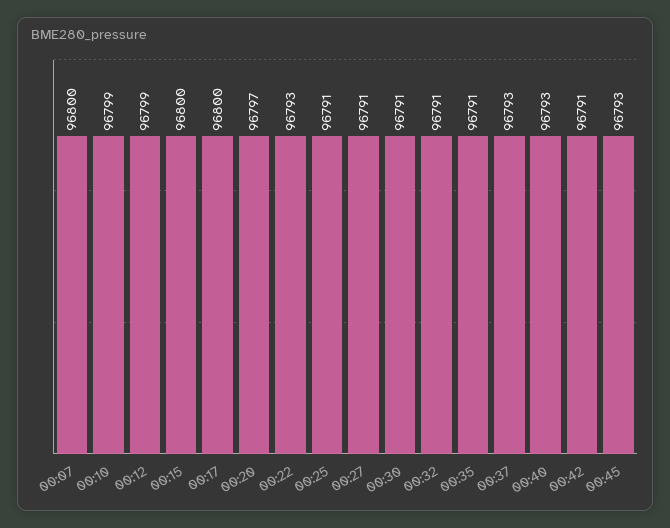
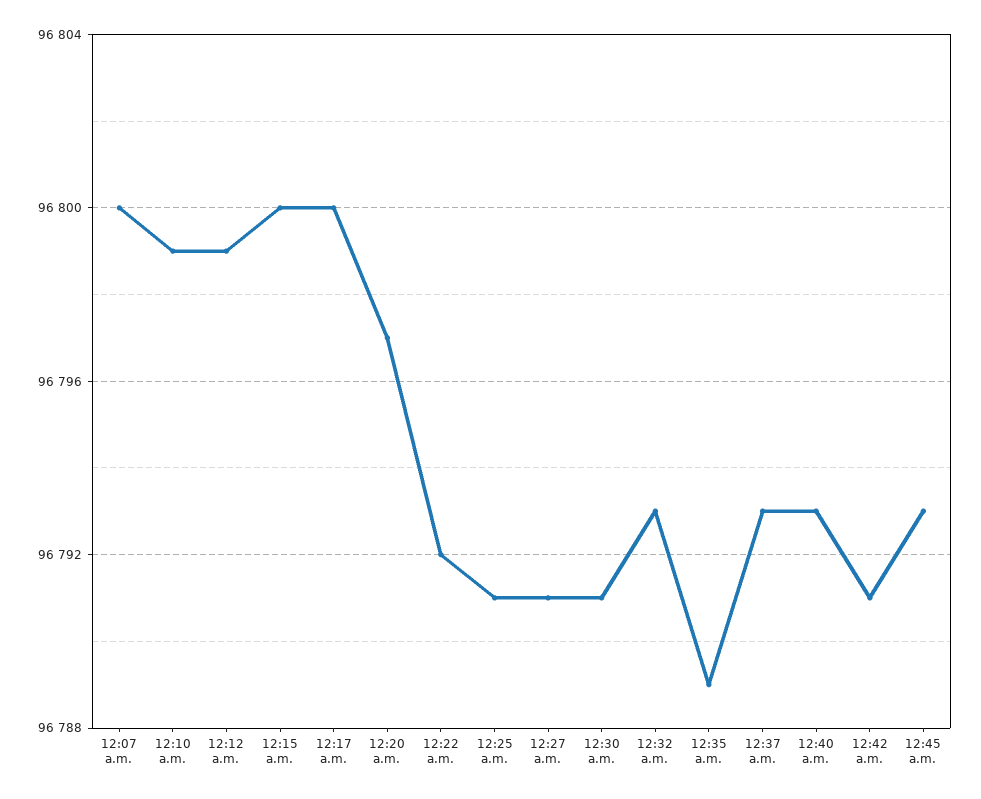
  {
    "00:07": 96800,
    "00:10": 96799,
    "00:12": 96799,
    "00:15": 96800,
    "00:17": 96800,
    "00:20": 96797,
-   "00:22": 96793,
+   "00:22": 96792,
    "00:25": 96791,
    "00:27": 96791,
    "00:30": 96791,
-   "00:32": 96791,
+   "00:32": 96793,
-   "00:35": 96791,
+   "00:35": 96789,
    "00:37": 96793,
    "00:40": 96793,
    "00:42": 96791,
    "00:45": 96793
  }

